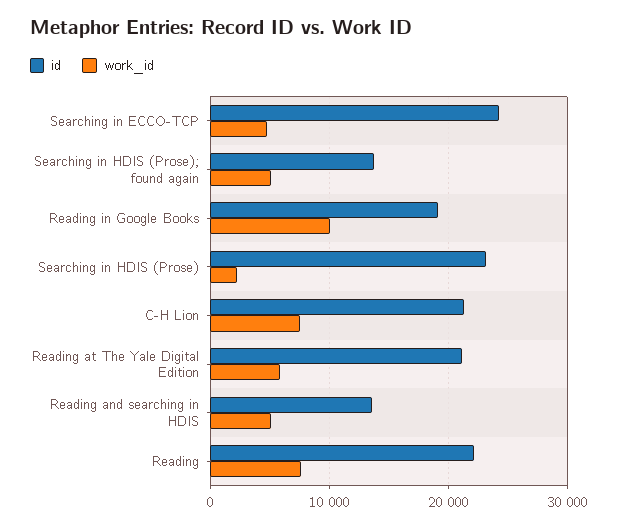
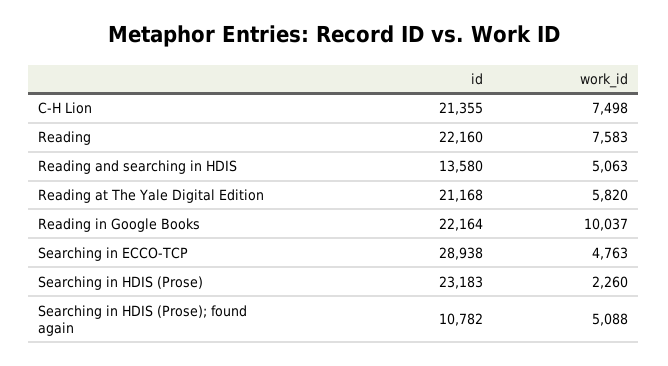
  {
    "id": {
-     "Searching in ECCO-TCP": 24000,
+     "Searching in ECCO-TCP": 28938,
-     "Searching in HDIS (Prose); found again": 14000,
+     "Searching in HDIS (Prose); found again": 10782,
-     "Reading in Google Books": 19000,
+     "Reading in Google Books": 22164,
      "Searching in HDIS (Prose)": 23183,
      "C-H Lion": 21355,
      "Reading at The Yale Digital Edition": 21168,
      "Reading and searching in HDIS": 13580,
      "Reading": 22160
    },
    "work_id": {
      "Searching in ECCO-TCP": 4763,
      "Searching in HDIS (Prose); found again": 5088,
      "Reading in Google Books": 10037,
      "Searching in HDIS (Prose)": 2260,
      "C-H Lion": 7498,
      "Reading at The Yale Digital Edition": 5820,
      "Reading and searching in HDIS": 5063,
      "Reading": 7583
    }
  }

